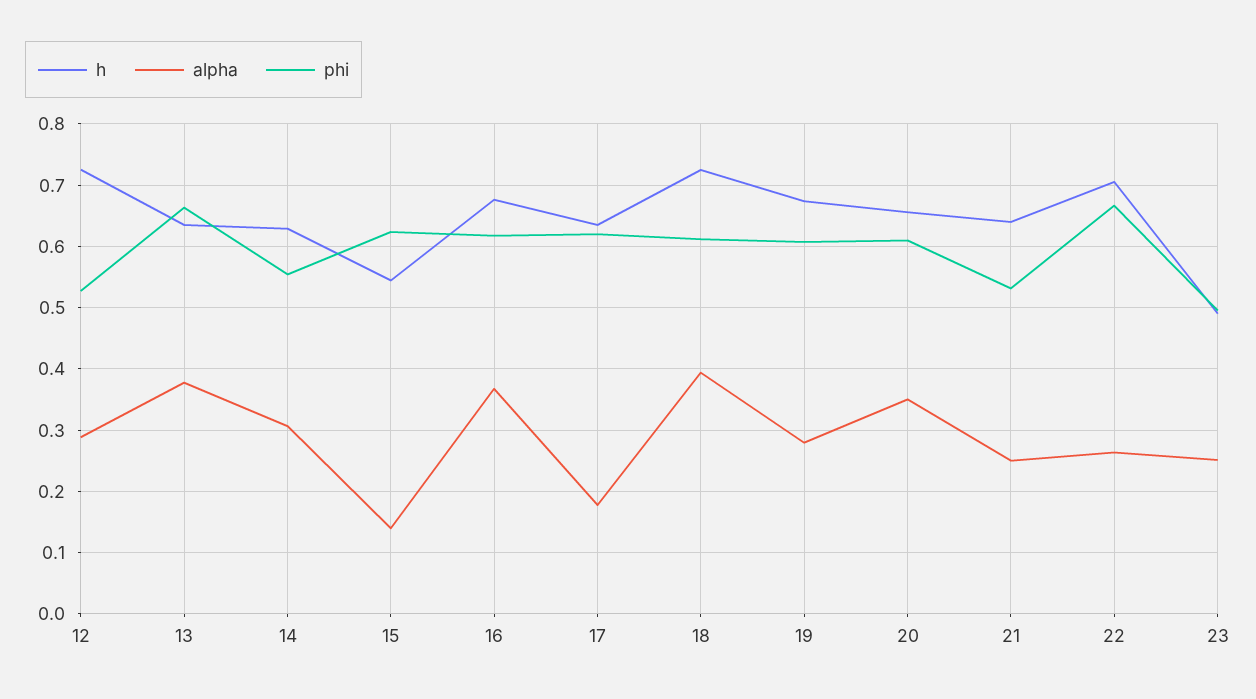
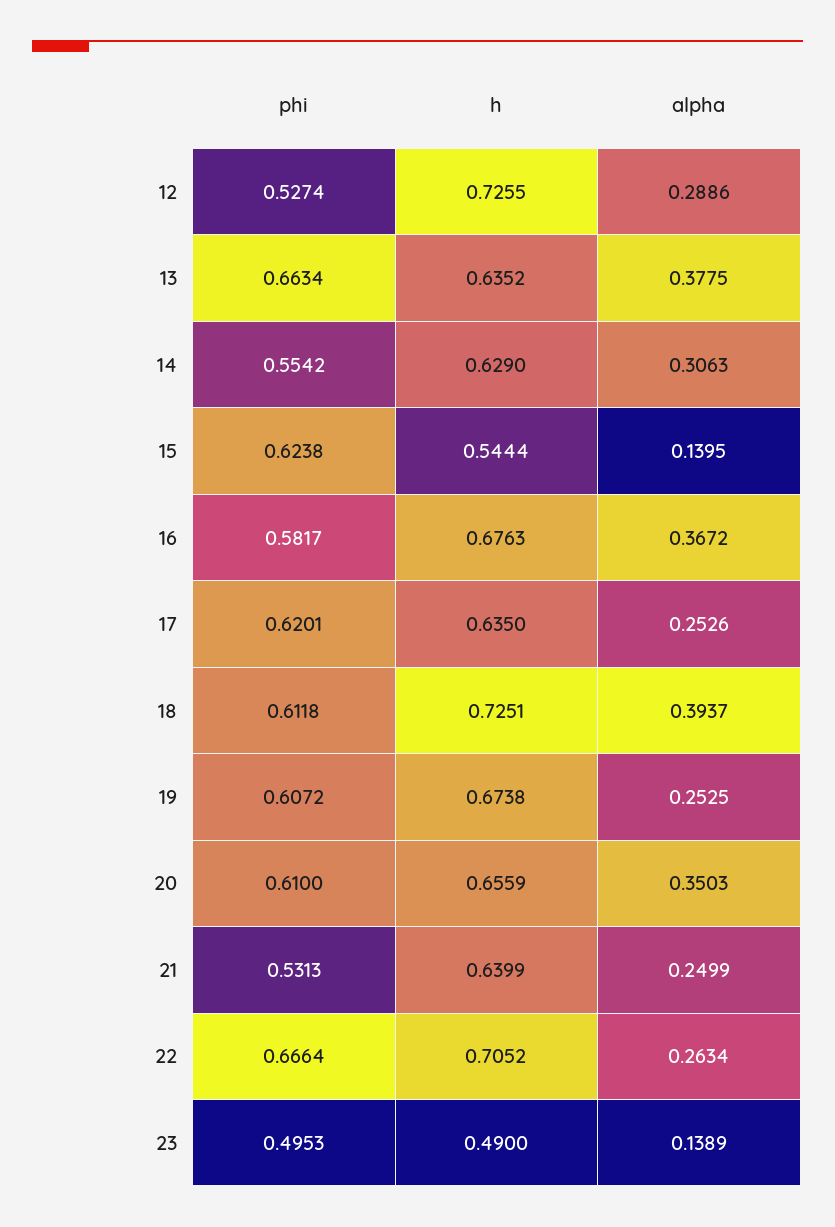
  {
    "h": {
      "12": 0.7255,
      "13": 0.6352,
      "14": 0.629,
      "15": 0.5444,
      "16": 0.6763,
      "17": 0.635,
      "18": 0.7251,
      "19": 0.6738,
      "20": 0.6559,
      "21": 0.6399,
      "22": 0.7052,
      "23": 0.49
    },
    "alpha": {
      "12": 0.2886,
      "13": 0.3775,
      "14": 0.3063,
      "15": 0.1395,
      "16": 0.3672,
-     "17": 0.18,
+     "17": 0.2526,
      "18": 0.3937,
-     "19": 0.28,
+     "19": 0.2525,
      "20": 0.3503,
      "21": 0.2499,
      "22": 0.2634,
-     "23": 0.25
+     "23": 0.1389
    },
    "phi": {
      "12": 0.5274,
      "13": 0.6634,
      "14": 0.5542,
      "15": 0.6238,
-     "16": 0.62,
+     "16": 0.5817,
      "17": 0.6201,
      "18": 0.6118,
      "19": 0.6072,
      "20": 0.61,
      "21": 0.5313,
      "22": 0.6664,
      "23": 0.4953
    }
  }

